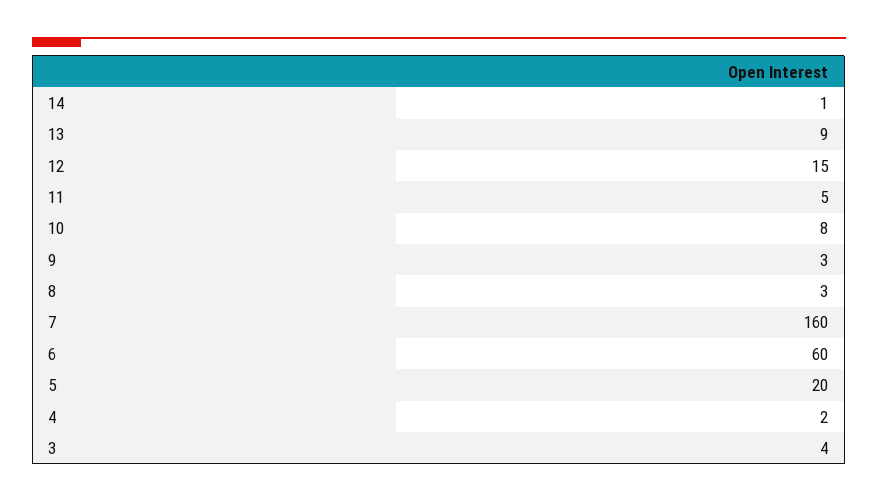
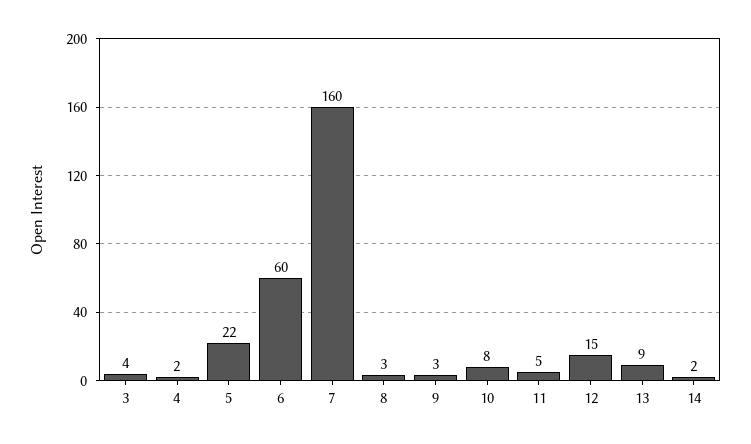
  {
-   "14": 1,
+   "14": 2,
    "13": 9,
    "12": 15,
    "11": 5,
    "10": 8,
    "9": 3,
    "8": 3,
    "7": 160,
    "6": 60,
-   "5": 20,
+   "5": 22,
    "4": 2,
    "3": 4
  }

